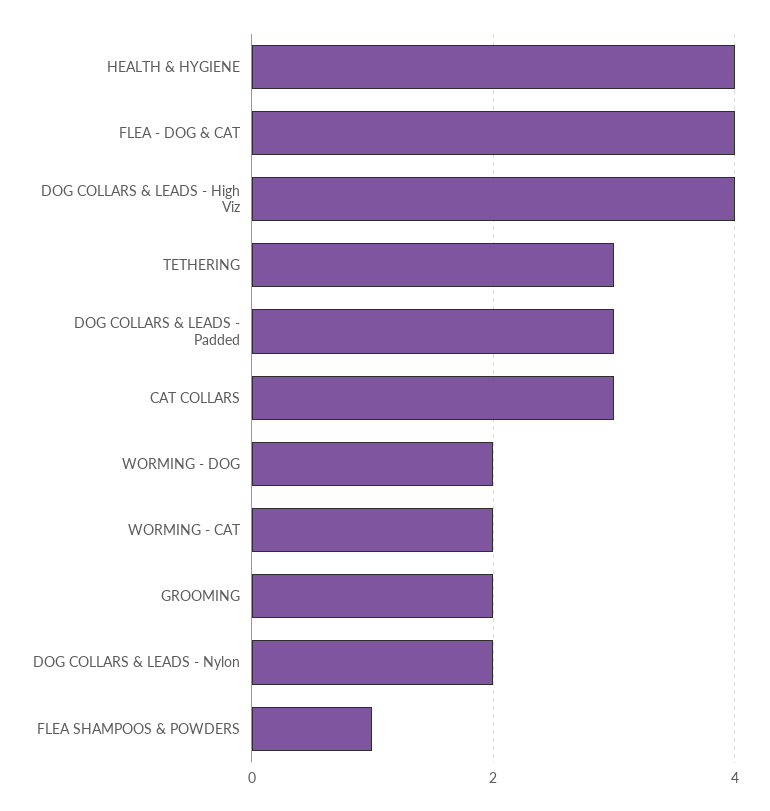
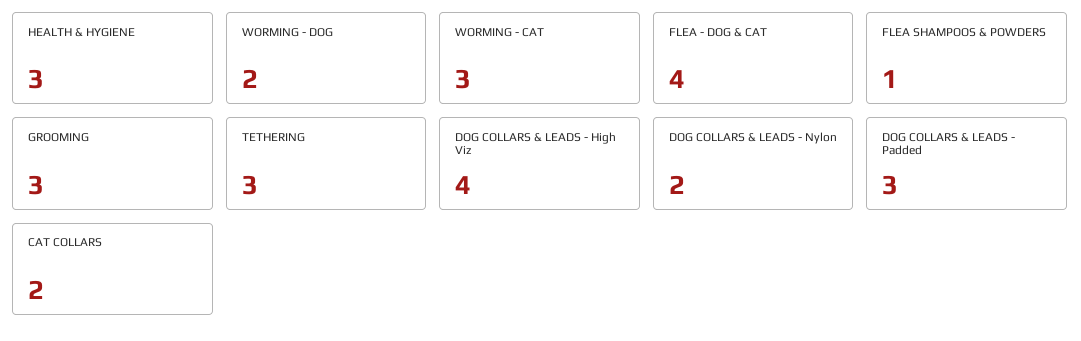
  {
-   "HEALTH & HYGIENE": 4,
+   "HEALTH & HYGIENE": 3,
    "FLEA - DOG & CAT": 4,
    "DOG COLLARS & LEADS - High Viz": 4,
    "TETHERING": 3,
    "DOG COLLARS & LEADS - Padded": 3,
-   "CAT COLLARS": 3,
+   "CAT COLLARS": 2,
    "WORMING - DOG": 2,
-   "WORMING - CAT": 2,
+   "WORMING - CAT": 3,
-   "GROOMING": 2,
+   "GROOMING": 3,
    "DOG COLLARS & LEADS - Nylon": 2,
    "FLEA SHAMPOOS & POWDERS": 1
  }

